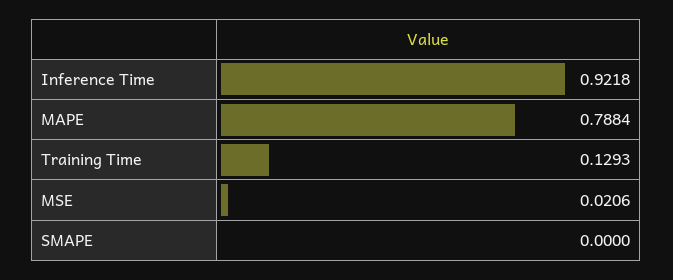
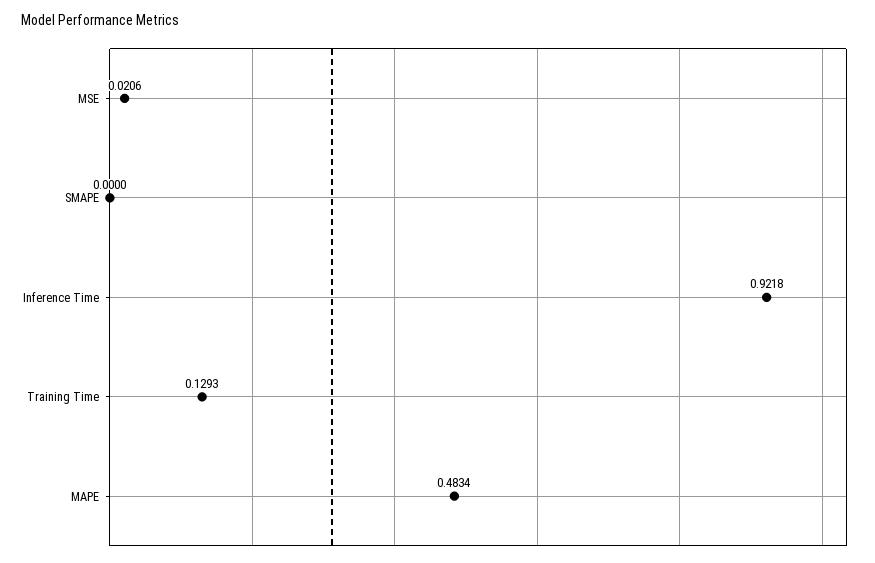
  {
    "Inference Time": 0.9218,
-   "MAPE": 0.7884,
+   "MAPE": 0.4834,
    "Training Time": 0.1293,
    "MSE": 0.0206,
    "SMAPE": 0
  }

